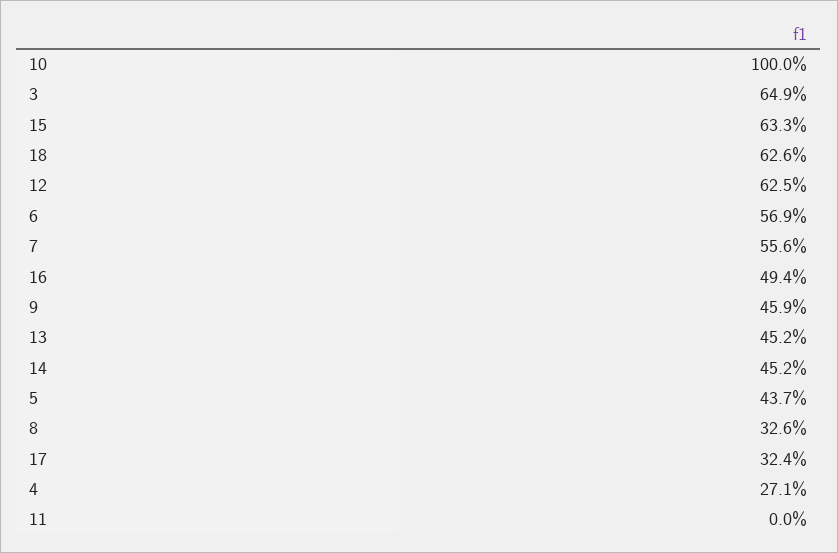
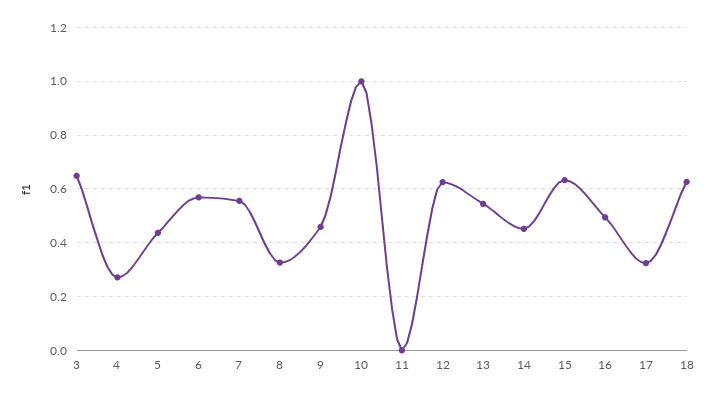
  {
    "10": 1,
    "3": 0.649,
    "15": 0.633,
    "18": 0.626,
    "12": 0.625,
    "6": 0.569,
    "7": 0.556,
    "16": 0.494,
    "9": 0.459,
-   "13": 0.452,
+   "13": 0.55,
    "14": 0.452,
    "5": 0.437,
    "8": 0.326,
    "17": 0.324,
    "4": 0.271,
    "11": 0
  }

